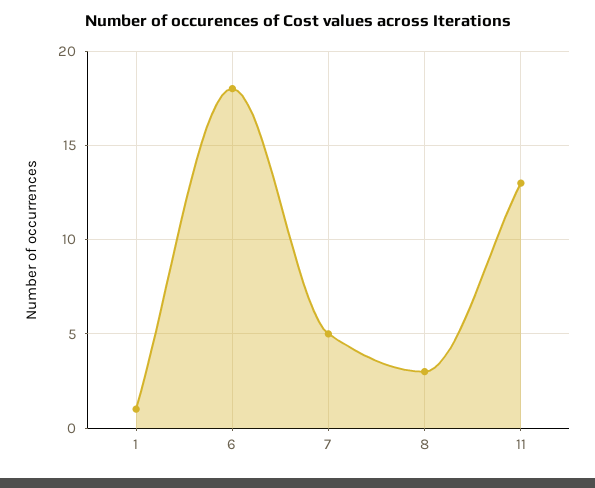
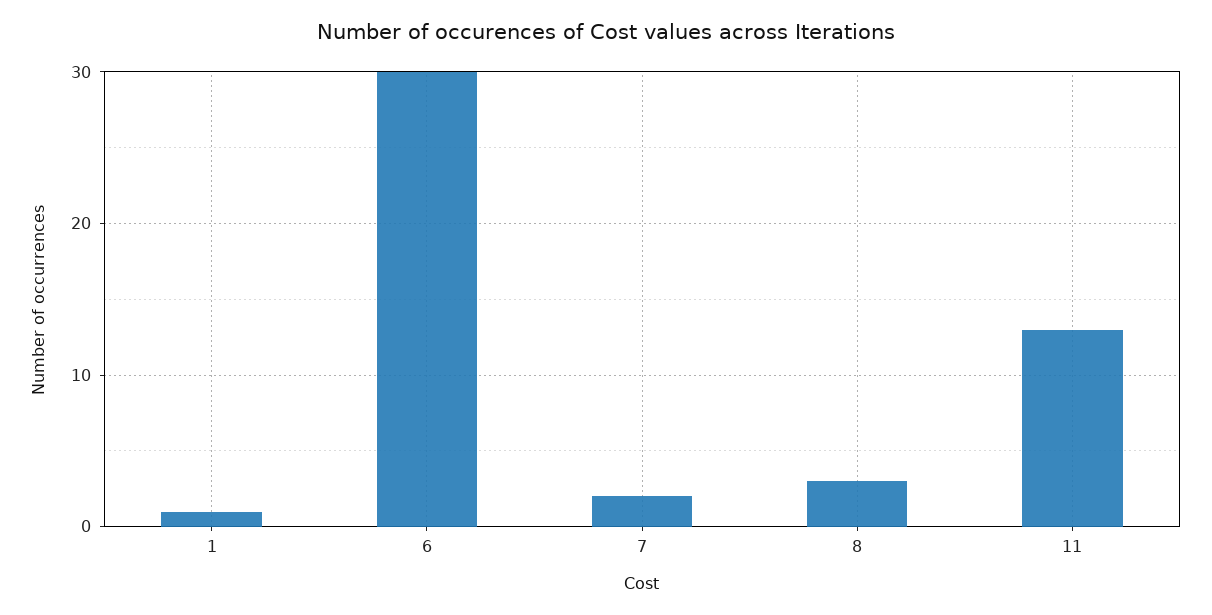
  {
    "1": 1,
-   "6": 18,
+   "6": 30,
-   "7": 5,
+   "7": 2,
    "8": 3,
    "11": 13
  }

